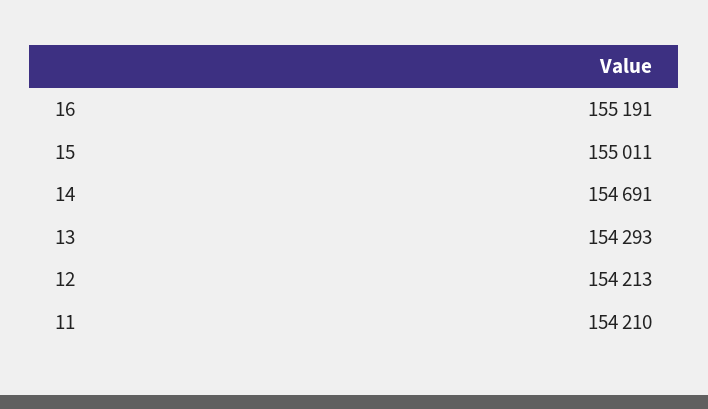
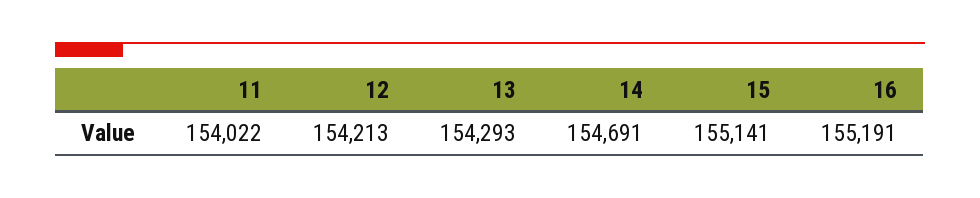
  {
    "16": 155191,
-   "15": 155011,
+   "15": 155141,
    "14": 154691,
    "13": 154293,
    "12": 154213,
-   "11": 154210
+   "11": 154022
  }

